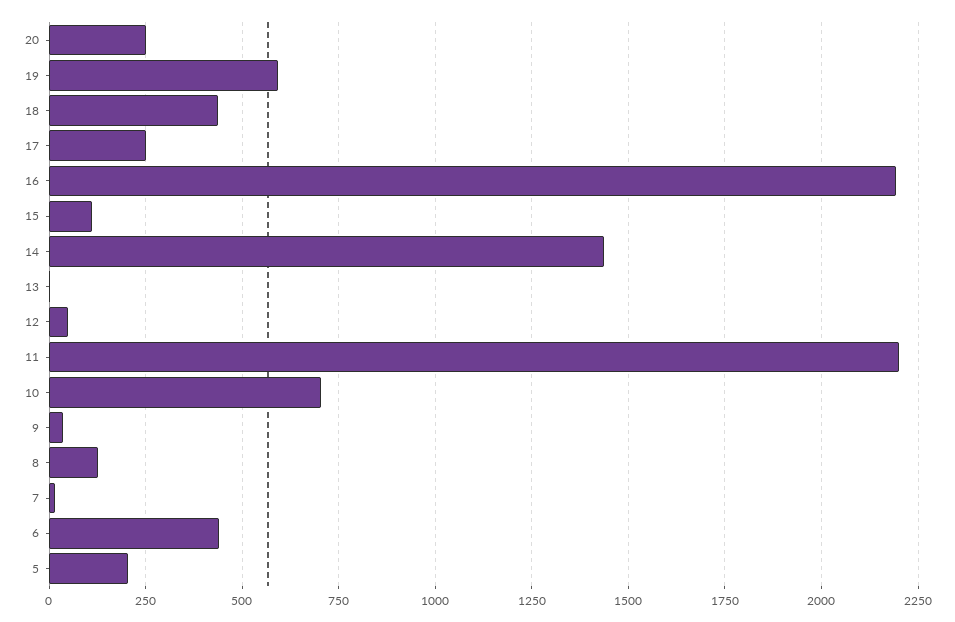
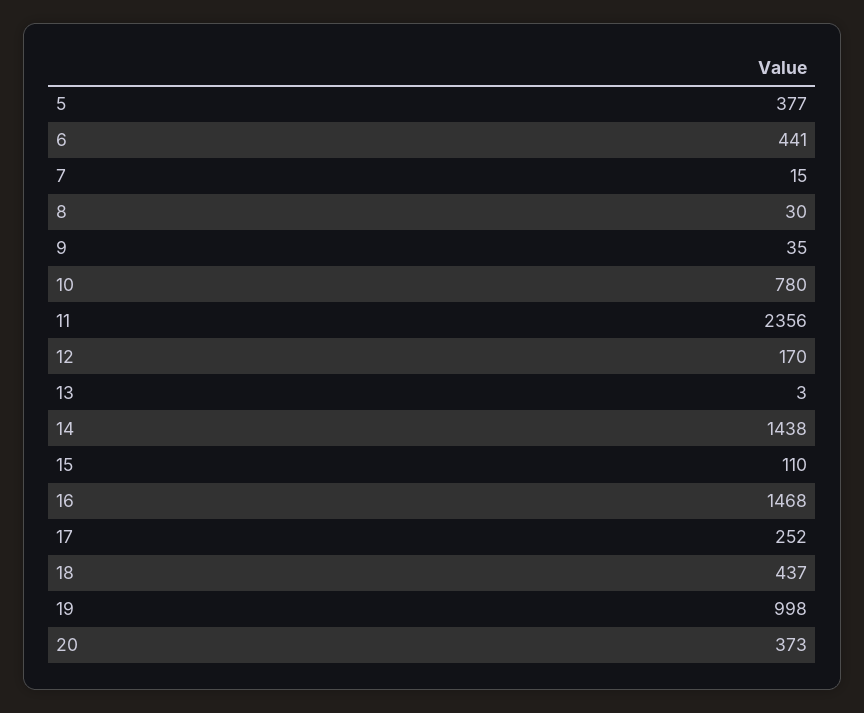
  {
-   "20": 250,
+   "20": 373,
-   "19": 600,
+   "19": 998,
    "18": 437,
    "17": 252,
-   "16": 2200,
+   "16": 1468,
    "15": 110,
    "14": 1438,
    "13": 3,
-   "12": 50,
+   "12": 170,
-   "11": 2200,
+   "11": 2356,
-   "10": 700,
+   "10": 780,
    "9": 35,
-   "8": 125,
+   "8": 30,
    "7": 15,
    "6": 441,
-   "5": 200
+   "5": 377
  }

